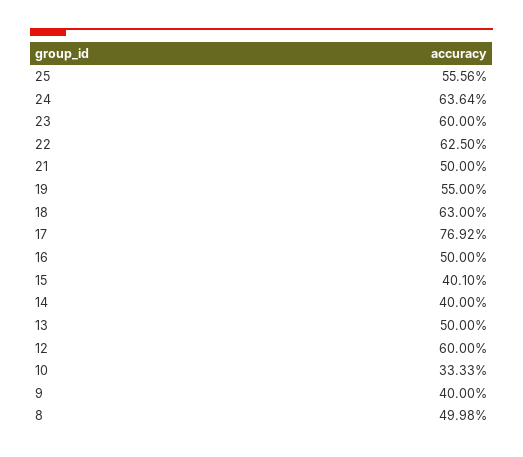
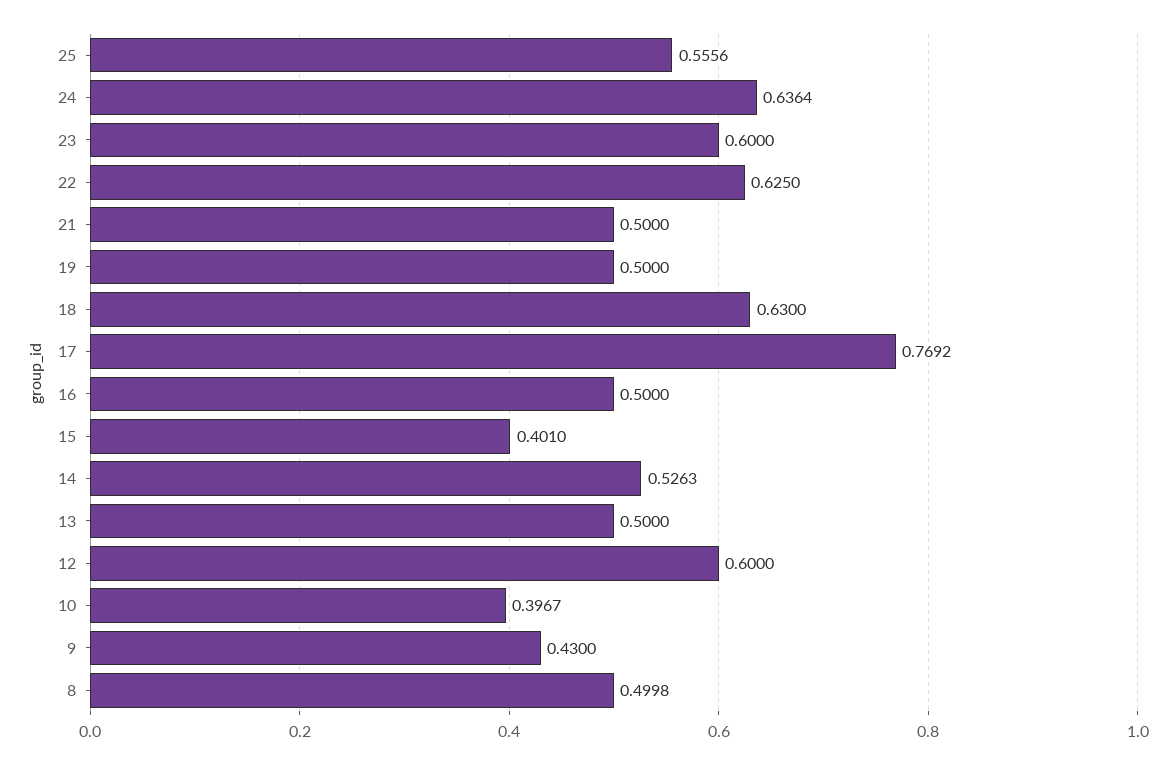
  {
    "25": 0.5556,
    "24": 0.6364,
    "23": 0.6,
    "22": 0.625,
    "21": 0.5,
-   "19": 0.55,
+   "19": 0.5,
    "18": 0.63,
    "17": 0.7692,
    "16": 0.5,
    "15": 0.401,
-   "14": 0.4,
+   "14": 0.5263,
    "13": 0.5,
    "12": 0.6,
-   "10": 0.3333,
+   "10": 0.3967,
-   "9": 0.4,
+   "9": 0.43,
    "8": 0.4998
  }

